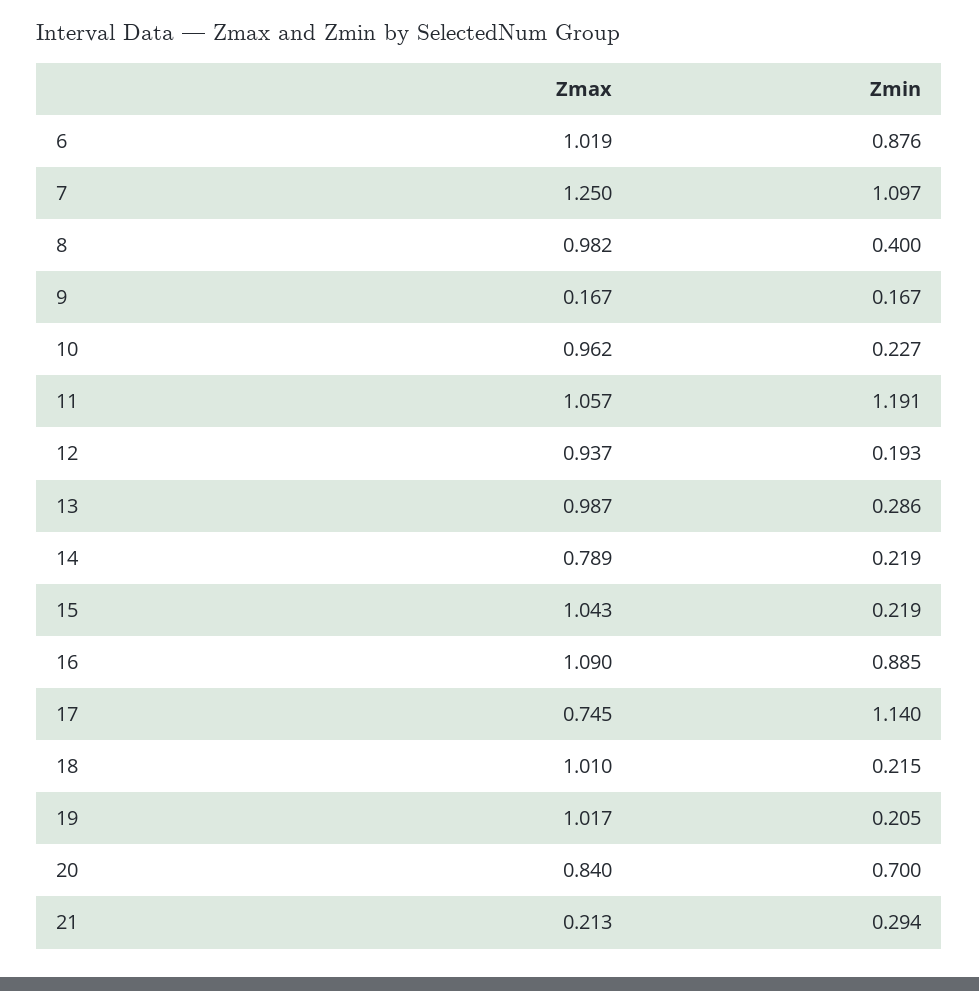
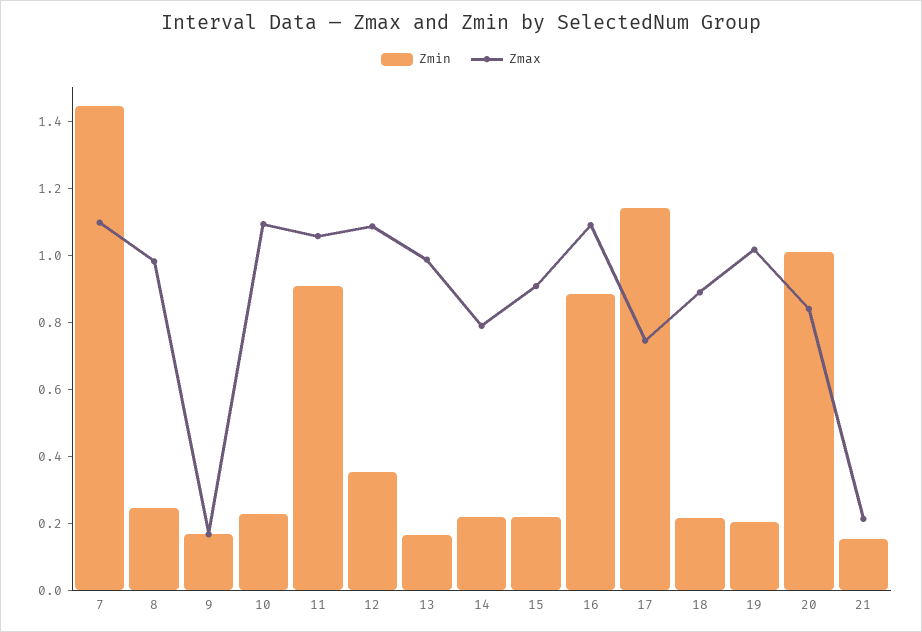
  {
    "Zmax": {
-     "6": 1.019,
-     "7": 1.25,
+     "7": 1.1,
      "8": 0.982,
      "9": 0.167,
-     "10": 0.962,
+     "10": 1.1,
      "11": 1.057,
-     "12": 0.937,
+     "12": 1.1,
      "13": 0.987,
      "14": 0.789,
-     "15": 1.043,
+     "15": 0.9,
      "16": 1.09,
      "17": 0.745,
-     "18": 1.01,
+     "18": 0.9,
      "19": 1.017,
      "20": 0.84,
      "21": 0.213
    },
    "Zmin": {
-     "6": 0.876,
-     "7": 1.097,
+     "7": 1.45,
-     "8": 0.4,
+     "8": 0.25,
      "9": 0.167,
      "10": 0.227,
-     "11": 1.191,
+     "11": 0.9,
-     "12": 0.193,
+     "12": 0.35,
-     "13": 0.286,
+     "13": 0.15,
      "14": 0.219,
      "15": 0.219,
      "16": 0.885,
      "17": 1.14,
      "18": 0.215,
      "19": 0.205,
-     "20": 0.7,
+     "20": 1,
-     "21": 0.294
+     "21": 0.15
    }
  }

